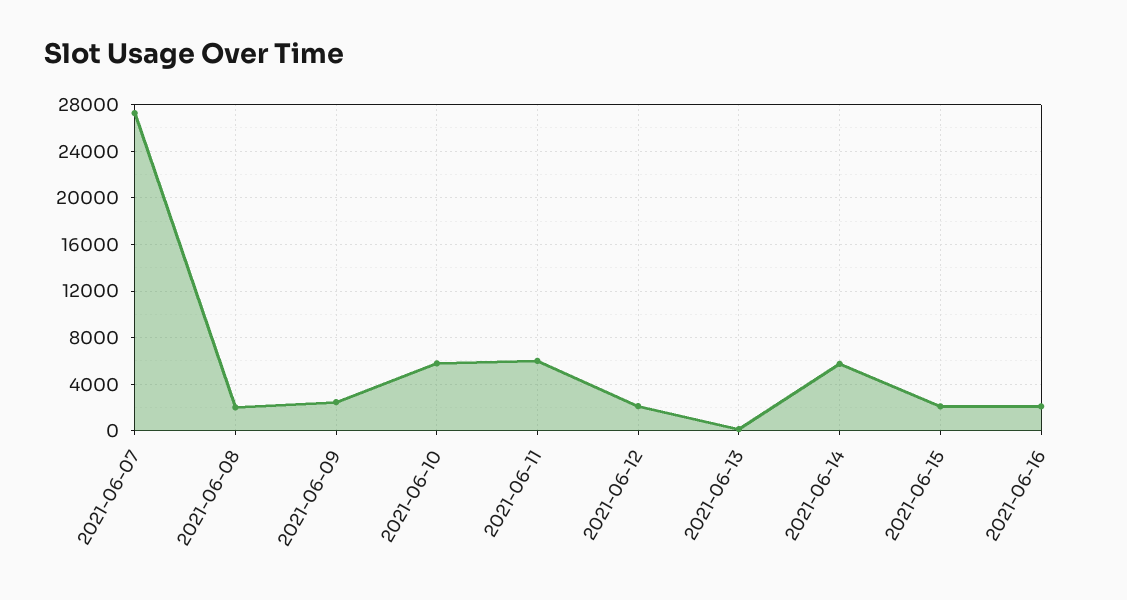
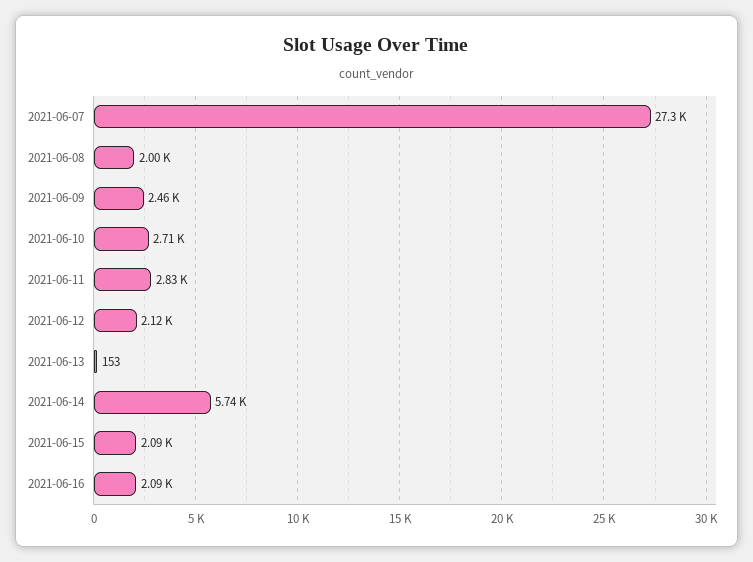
  {
    "2021-06-07": 27300,
    "2021-06-08": 2000,
    "2021-06-09": 2460,
-   "2021-06-10": 6000,
+   "2021-06-10": 2710,
-   "2021-06-11": 6000,
+   "2021-06-11": 2830,
    "2021-06-12": 2120,
    "2021-06-13": 153,
    "2021-06-14": 5740,
    "2021-06-15": 2090,
    "2021-06-16": 2090
  }

